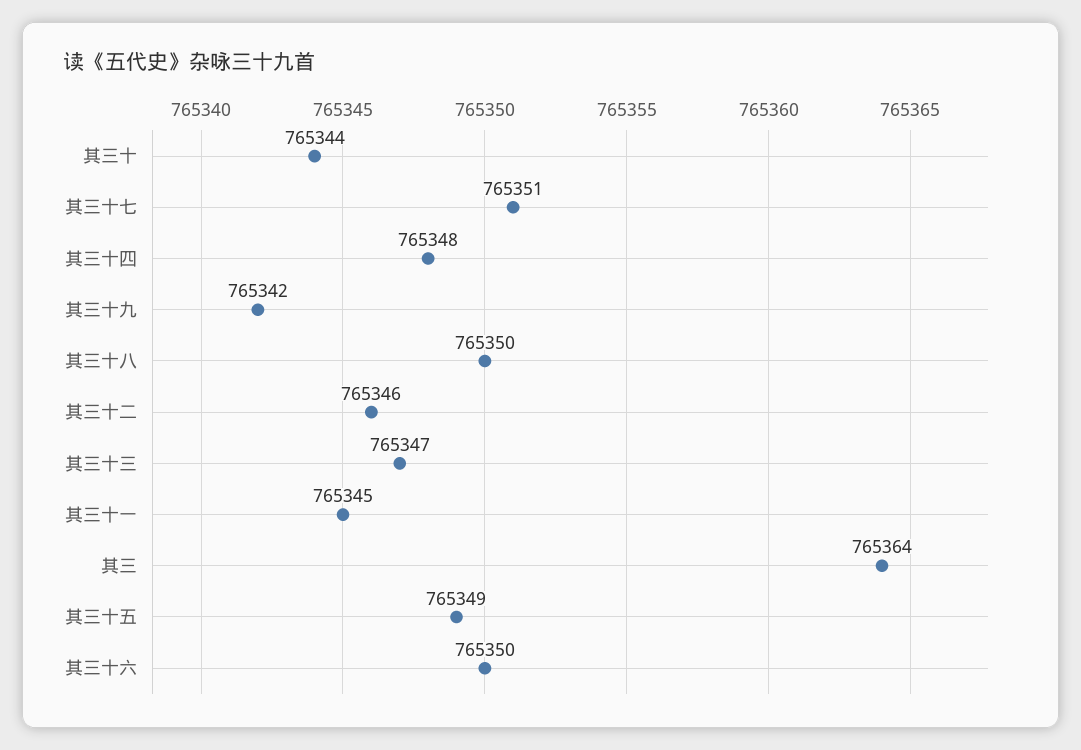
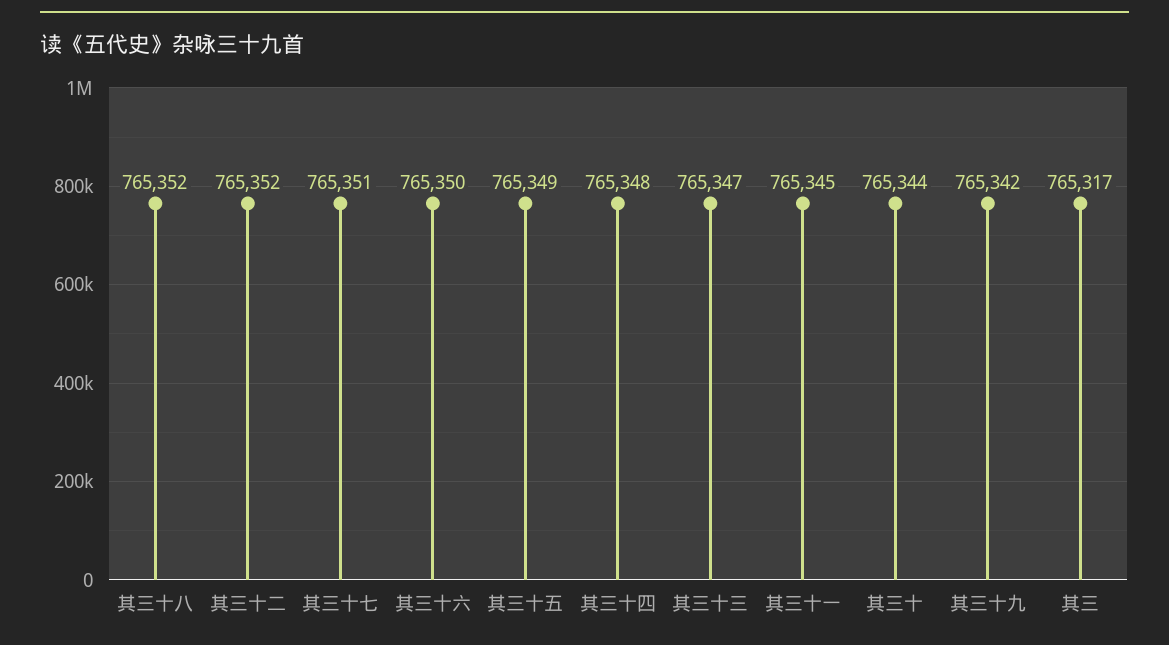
  {
    "其三十": 765344,
    "其三十七": 765351,
    "其三十四": 765348,
    "其三十九": 765342,
-   "其三十八": 765350,
+   "其三十八": 765352,
-   "其三十二": 765346,
+   "其三十二": 765352,
    "其三十三": 765347,
    "其三十一": 765345,
-   "其三": 765364,
+   "其三": 765317,
    "其三十五": 765349,
    "其三十六": 765350
  }

